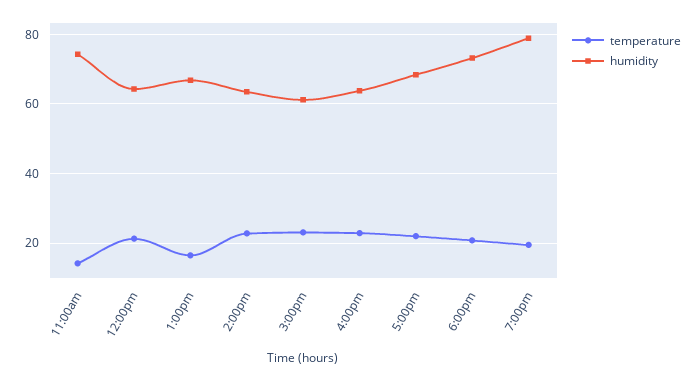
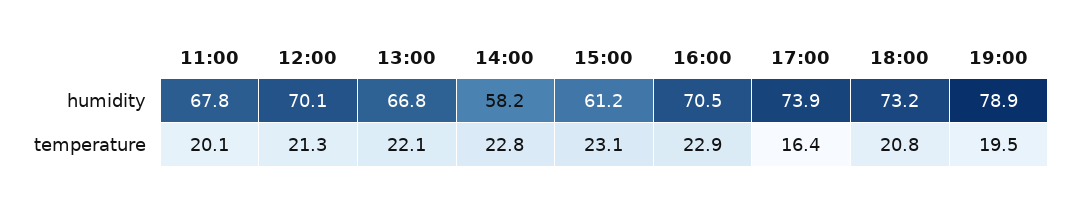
  {
    "temperature": {
-     "11:00am": 14,
+     "11:00am": 20.1,
      "12:00pm": 21.3,
-     "1:00pm": 16,
+     "1:00pm": 22.1,
      "2:00pm": 22.8,
      "3:00pm": 23.1,
      "4:00pm": 22.9,
-     "5:00pm": 22,
+     "5:00pm": 16.4,
      "6:00pm": 20.8,
      "7:00pm": 19.5
    },
    "humidity": {
-     "11:00am": 74,
+     "11:00am": 67.8,
-     "12:00pm": 64,
+     "12:00pm": 70.1,
      "1:00pm": 66.8,
-     "2:00pm": 64,
+     "2:00pm": 58.2,
      "3:00pm": 61.2,
-     "4:00pm": 64,
+     "4:00pm": 70.5,
-     "5:00pm": 68,
+     "5:00pm": 73.9,
      "6:00pm": 73.2,
      "7:00pm": 78.9
    }
  }

